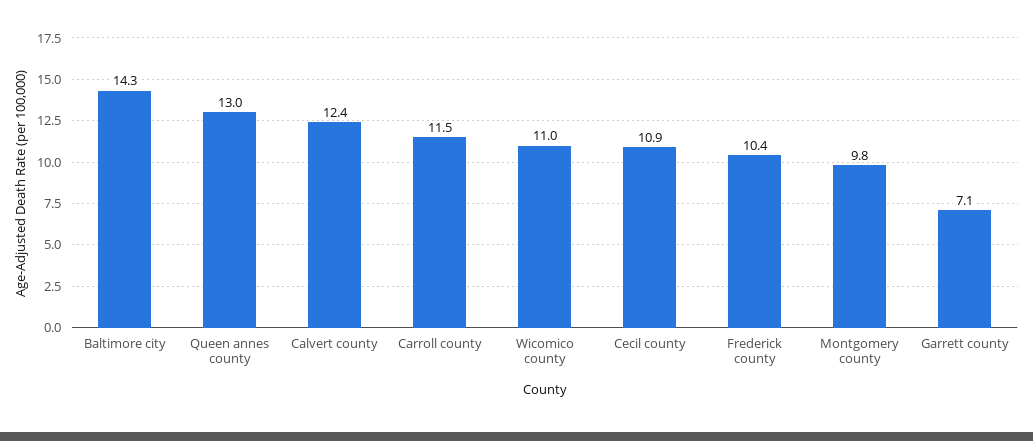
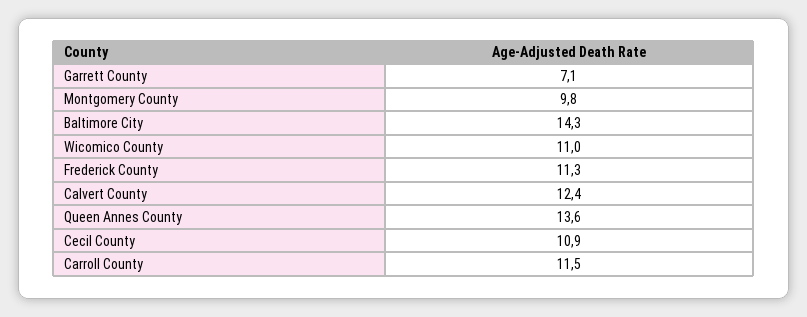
  {
    "Baltimore city": 14.3,
-   "Queen annes county": 13,
+   "Queen annes county": 13.6,
    "Calvert county": 12.4,
    "Carroll county": 11.5,
    "Wicomico county": 11,
    "Cecil county": 10.9,
-   "Frederick county": 10.4,
+   "Frederick county": 11.3,
    "Montgomery county": 9.8,
    "Garrett county": 7.1
  }

